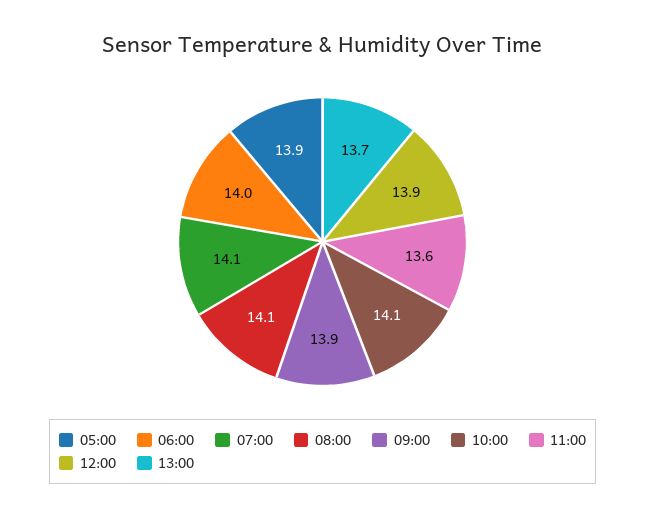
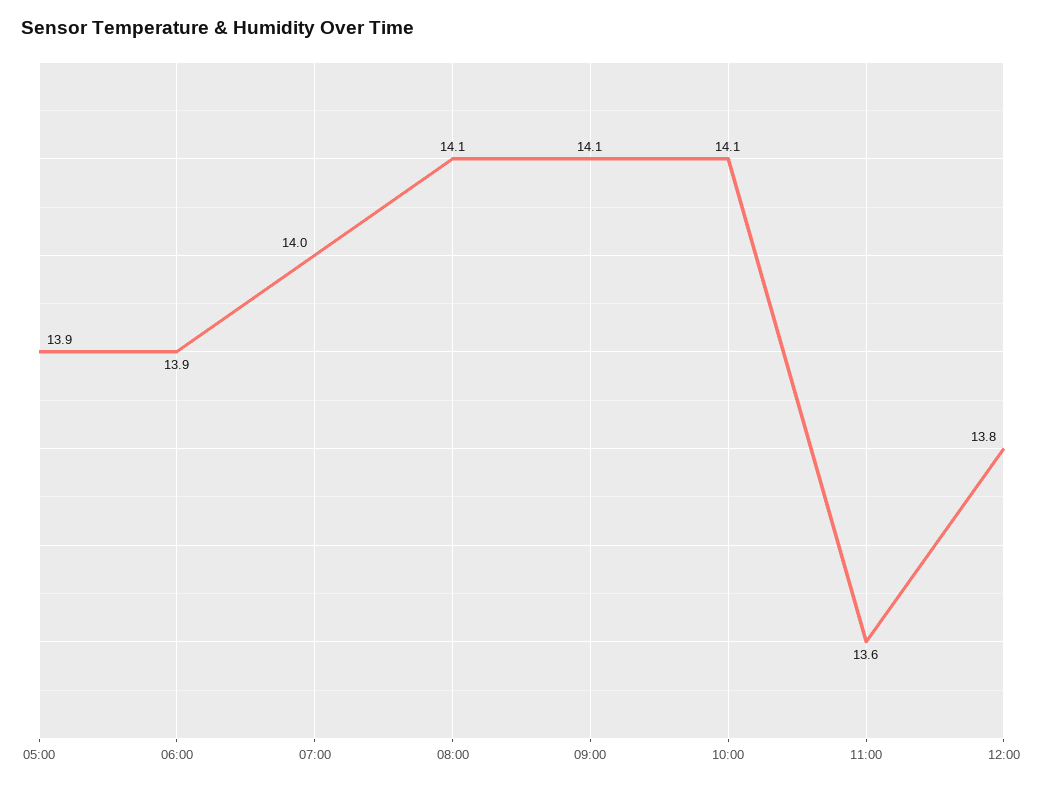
  {
    "05:00": 13.9,
-   "06:00": 14,
+   "06:00": 13.9,
-   "07:00": 14.1,
+   "07:00": 14,
    "08:00": 14.1,
-   "09:00": 13.9,
+   "09:00": 14.1,
    "10:00": 14.1,
    "11:00": 13.6,
-   "12:00": 13.9,
+   "12:00": 13.8
-   "13:00": 13.7
  }

